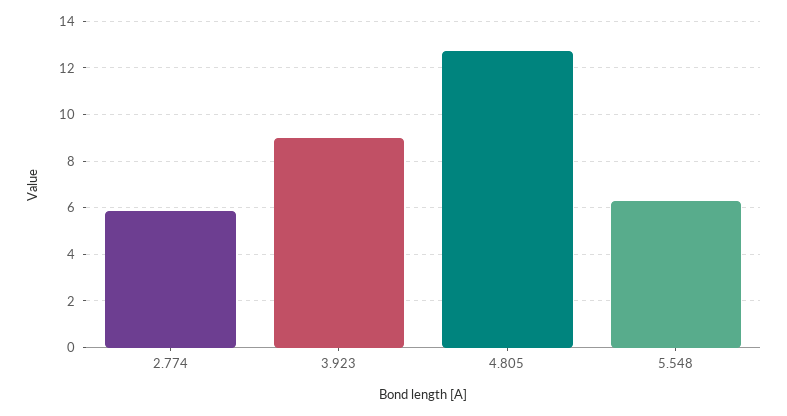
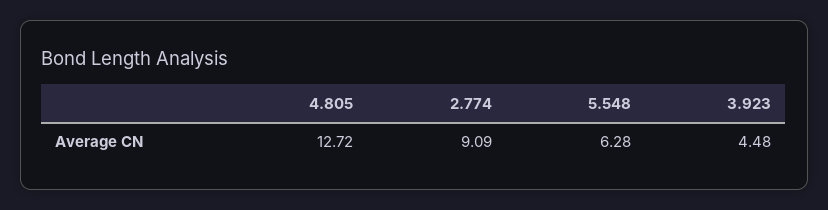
  {
-   "2.774": 6,
+   "2.774": 9.09,
-   "3.923": 9,
+   "3.923": 4.48,
    "4.805": 12.72,
    "5.548": 6.28
  }

